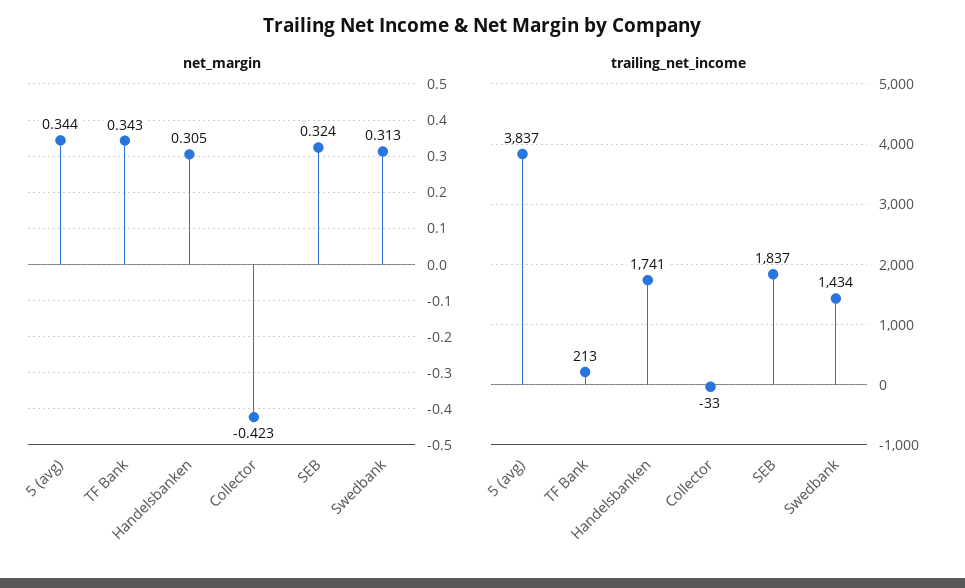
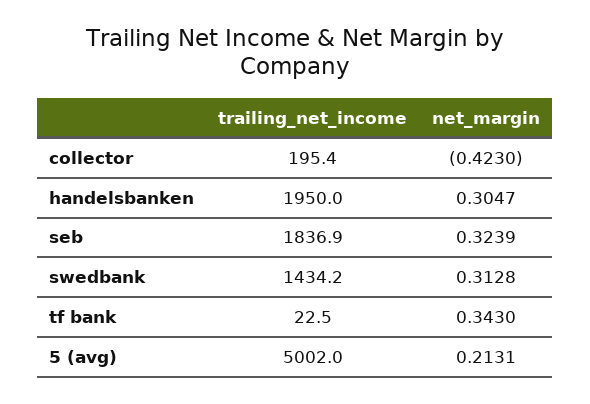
  {
    "net_margin": {
-     "5 (avg)": 0.344,
+     "5 (avg)": 0.2131,
      "TF Bank": 0.343,
      "Handelsbanken": 0.3047,
      "Collector": -0.423,
      "SEB": 0.3239,
      "Swedbank": 0.3128
    },
    "trailing_net_income": {
-     "5 (avg)": 3837,
+     "5 (avg)": 5002,
-     "TF Bank": 213,
+     "TF Bank": 22.5,
-     "Handelsbanken": 1741,
+     "Handelsbanken": 1950,
-     "Collector": -33,
+     "Collector": 195.4,
      "SEB": 1836.9,
      "Swedbank": 1434.2
    }
  }

